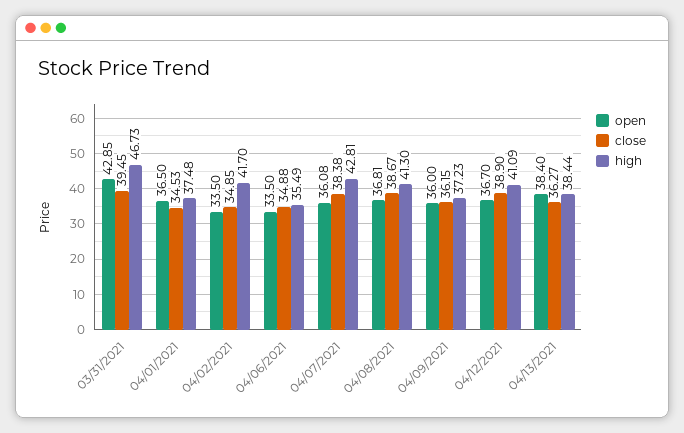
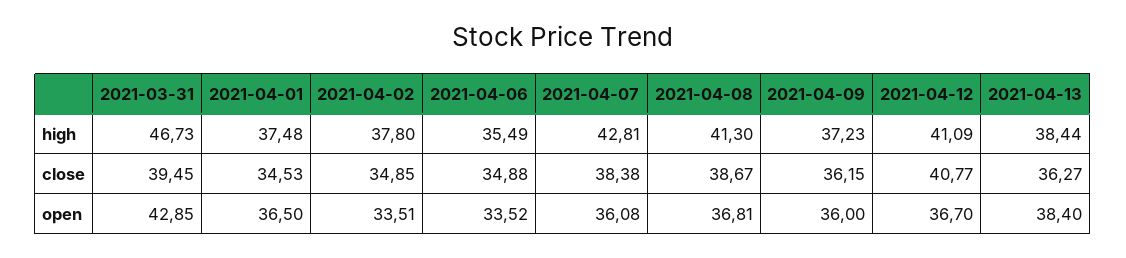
  {
    "open": {
      "03/31/2021": 42.85,
      "04/01/2021": 36.5,
-     "04/02/2021": 33.5,
+     "04/02/2021": 33.51,
-     "04/06/2021": 33.5,
+     "04/06/2021": 33.52,
      "04/07/2021": 36.08,
      "04/08/2021": 36.81,
      "04/09/2021": 36,
      "04/12/2021": 36.7,
      "04/13/2021": 38.4
    },
    "close": {
      "03/31/2021": 39.45,
      "04/01/2021": 34.53,
      "04/02/2021": 34.85,
      "04/06/2021": 34.88,
      "04/07/2021": 38.38,
      "04/08/2021": 38.67,
      "04/09/2021": 36.15,
-     "04/12/2021": 38.9,
+     "04/12/2021": 40.77,
      "04/13/2021": 36.27
    },
    "high": {
      "03/31/2021": 46.73,
      "04/01/2021": 37.48,
-     "04/02/2021": 41.7,
+     "04/02/2021": 37.8,
      "04/06/2021": 35.49,
      "04/07/2021": 42.81,
      "04/08/2021": 41.3,
      "04/09/2021": 37.23,
      "04/12/2021": 41.09,
      "04/13/2021": 38.44
    }
  }

